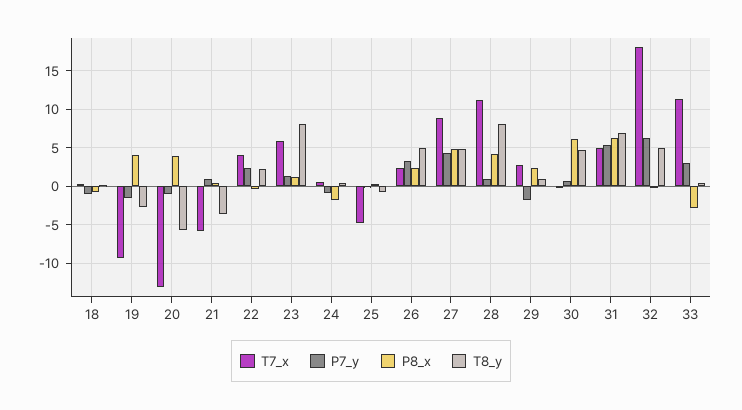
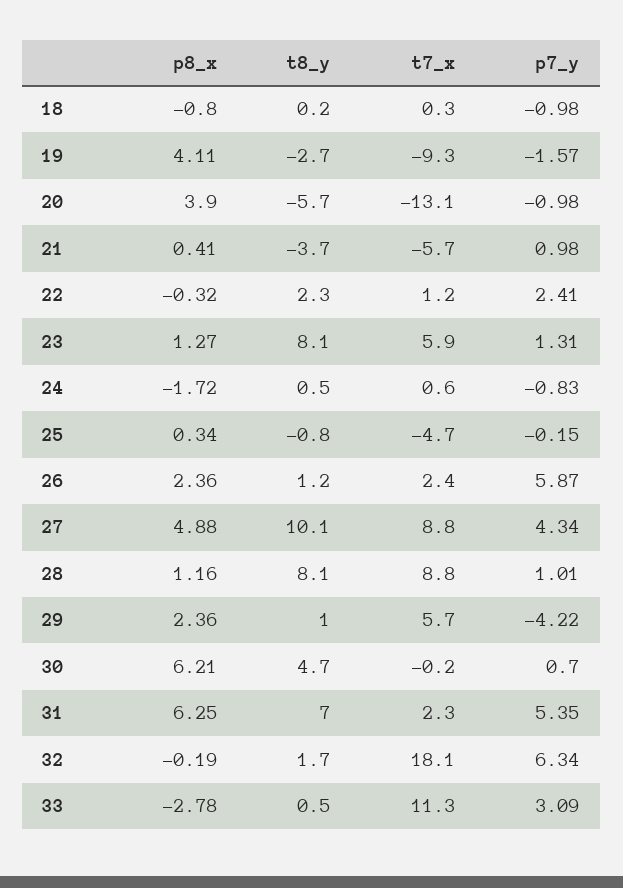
  {
    "T7_x": {
      "18": 0.3,
      "19": -9.3,
      "20": -13.1,
      "21": -5.7,
-     "22": 4,
+     "22": 1.2,
      "23": 5.9,
      "24": 0.6,
      "25": -4.7,
      "26": 2.4,
      "27": 8.8,
-     "28": 11,
+     "28": 8.8,
-     "29": 3,
+     "29": 5.7,
      "30": -0.2,
-     "31": 5,
+     "31": 2.3,
      "32": 18.1,
      "33": 11.3
    },
    "P7_y": {
      "18": -0.98,
      "19": -1.57,
      "20": -0.98,
      "21": 0.98,
      "22": 2.41,
      "23": 1.31,
      "24": -0.83,
      "25": -0.15,
-     "26": 3,
+     "26": 5.87,
      "27": 4.34,
      "28": 1.01,
-     "29": -2,
+     "29": -4.22,
      "30": 0.7,
      "31": 5.35,
      "32": 6.34,
      "33": 3.09
    },
    "P8_x": {
      "18": -0.8,
      "19": 4.11,
      "20": 3.9,
      "21": 0.41,
      "22": -0.32,
      "23": 1.27,
      "24": -1.72,
      "25": 0.34,
      "26": 2.36,
      "27": 4.88,
-     "28": 4,
+     "28": 1.16,
      "29": 2.36,
      "30": 6.21,
      "31": 6.25,
      "32": -0.19,
      "33": -2.78
    },
    "T8_y": {
      "18": 0.2,
      "19": -2.7,
      "20": -5.7,
      "21": -3.7,
      "22": 2.3,
      "23": 8.1,
      "24": 0.5,
      "25": -0.8,
-     "26": 5,
+     "26": 1.2,
-     "27": 5,
+     "27": 10.1,
      "28": 8.1,
      "29": 1,
      "30": 4.7,
      "31": 7,
-     "32": 5,
+     "32": 1.7,
      "33": 0.5
    }
  }

